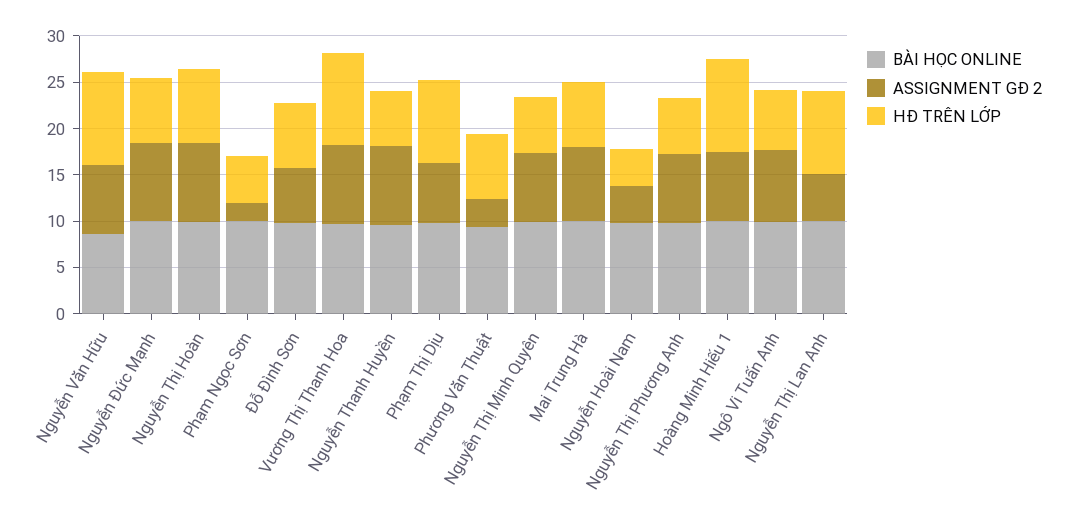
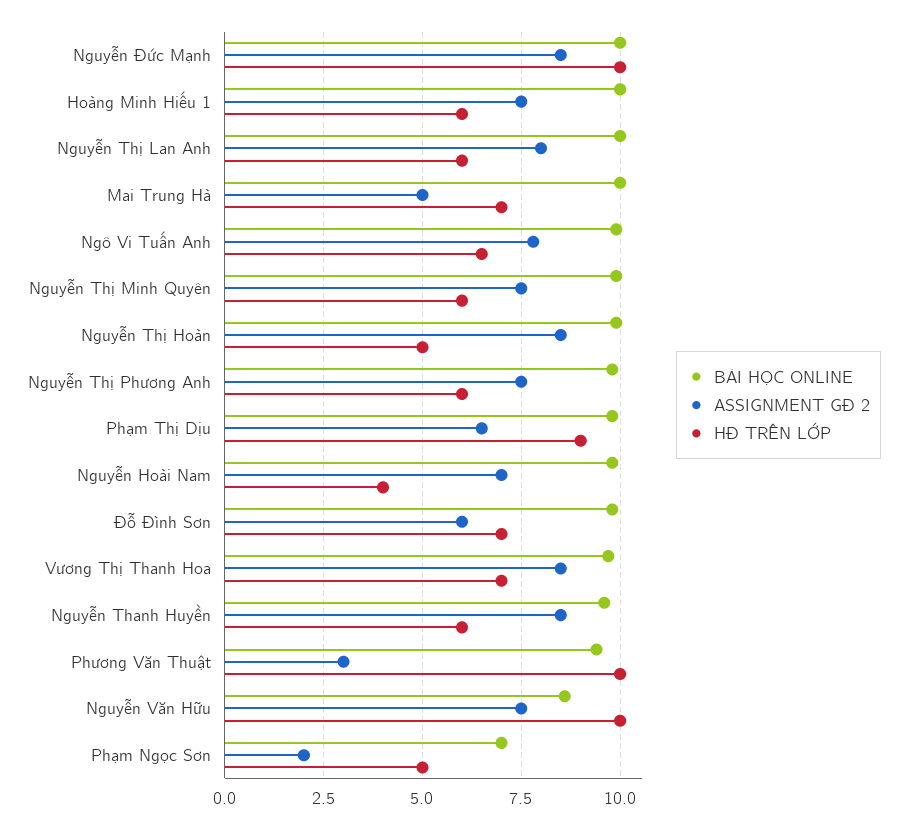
  {
    "BÀI HỌC ONLINE": {
      "Nguyễn Văn Hữu": 8.5,
      "Nguyễn Đức Mạnh": 10,
      "Nguyễn Thị Hoàn": 10,
-     "Phạm Ngọc Sơn": 10,
+     "Phạm Ngọc Sơn": 7,
      "Đỗ Đình Sơn": 10,
      "Vương Thị Thanh Hoa": 9.5,
      "Nguyễn Thanh Huyền": 9.5,
      "Phạm Thị Dịu": 10,
      "Phương Văn Thuật": 9.5,
      "Nguyễn Thị Minh Quyên": 10,
      "Mai Trung Hà": 10,
      "Nguyễn Hoài Nam": 10,
      "Nguyễn Thị Phương Anh": 10,
      "Hoàng Minh Hiếu 1": 10,
      "Ngô Vi Tuấn Anh": 10,
      "Nguyễn Thị Lan Anh": 10
    },
    "ASSIGNMENT GĐ 2": {
      "Nguyễn Văn Hữu": 7.5,
      "Nguyễn Đức Mạnh": 8.5,
      "Nguyễn Thị Hoàn": 8.5,
      "Phạm Ngọc Sơn": 2,
      "Đỗ Đình Sơn": 6,
      "Vương Thị Thanh Hoa": 8.5,
      "Nguyễn Thanh Huyền": 8.5,
      "Phạm Thị Dịu": 6.5,
      "Phương Văn Thuật": 3,
      "Nguyễn Thị Minh Quyên": 7.5,
-     "Mai Trung Hà": 8,
+     "Mai Trung Hà": 5,
-     "Nguyễn Hoài Nam": 4,
+     "Nguyễn Hoài Nam": 7,
      "Nguyễn Thị Phương Anh": 7.5,
      "Hoàng Minh Hiếu 1": 7.5,
      "Ngô Vi Tuấn Anh": 8,
-     "Nguyễn Thị Lan Anh": 5
+     "Nguyễn Thị Lan Anh": 8
    },
    "HĐ TRÊN LỚP": {
      "Nguyễn Văn Hữu": 10,
-     "Nguyễn Đức Mạnh": 7,
+     "Nguyễn Đức Mạnh": 10,
-     "Nguyễn Thị Hoàn": 8,
+     "Nguyễn Thị Hoàn": 5,
      "Phạm Ngọc Sơn": 5,
      "Đỗ Đình Sơn": 7,
-     "Vương Thị Thanh Hoa": 10,
+     "Vương Thị Thanh Hoa": 7,
      "Nguyễn Thanh Huyền": 6,
      "Phạm Thị Dịu": 9,
-     "Phương Văn Thuật": 7,
+     "Phương Văn Thuật": 10,
      "Nguyễn Thị Minh Quyên": 6,
      "Mai Trung Hà": 7,
      "Nguyễn Hoài Nam": 4,
      "Nguyễn Thị Phương Anh": 6,
-     "Hoàng Minh Hiếu 1": 10,
+     "Hoàng Minh Hiếu 1": 6,
      "Ngô Vi Tuấn Anh": 6.5,
-     "Nguyễn Thị Lan Anh": 9
+     "Nguyễn Thị Lan Anh": 6
    }
  }

